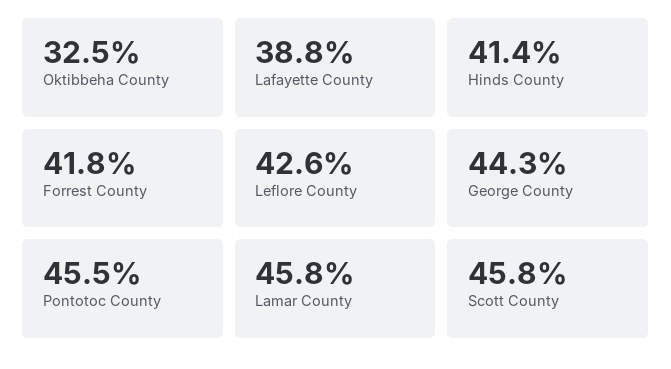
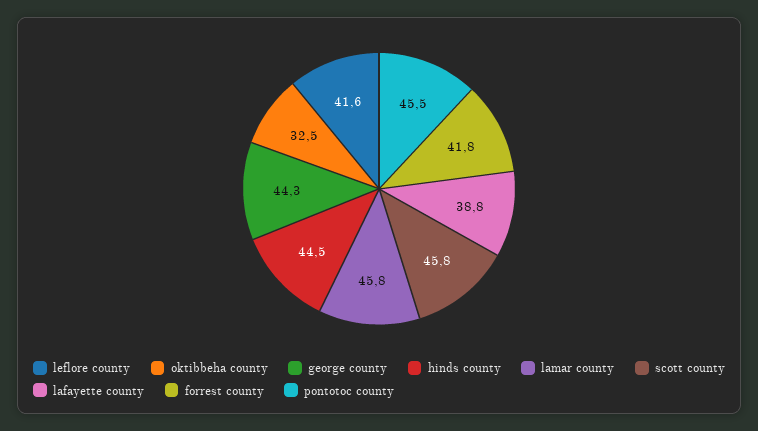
  {
    "Oktibbeha County": 32.5,
    "Lafayette County": 38.8,
-   "Hinds County": 41.4,
+   "Hinds County": 44.5,
    "Forrest County": 41.8,
-   "Leflore County": 42.6,
+   "Leflore County": 41.6,
    "George County": 44.3,
    "Pontotoc County": 45.5,
    "Lamar County": 45.8,
    "Scott County": 45.8
  }

